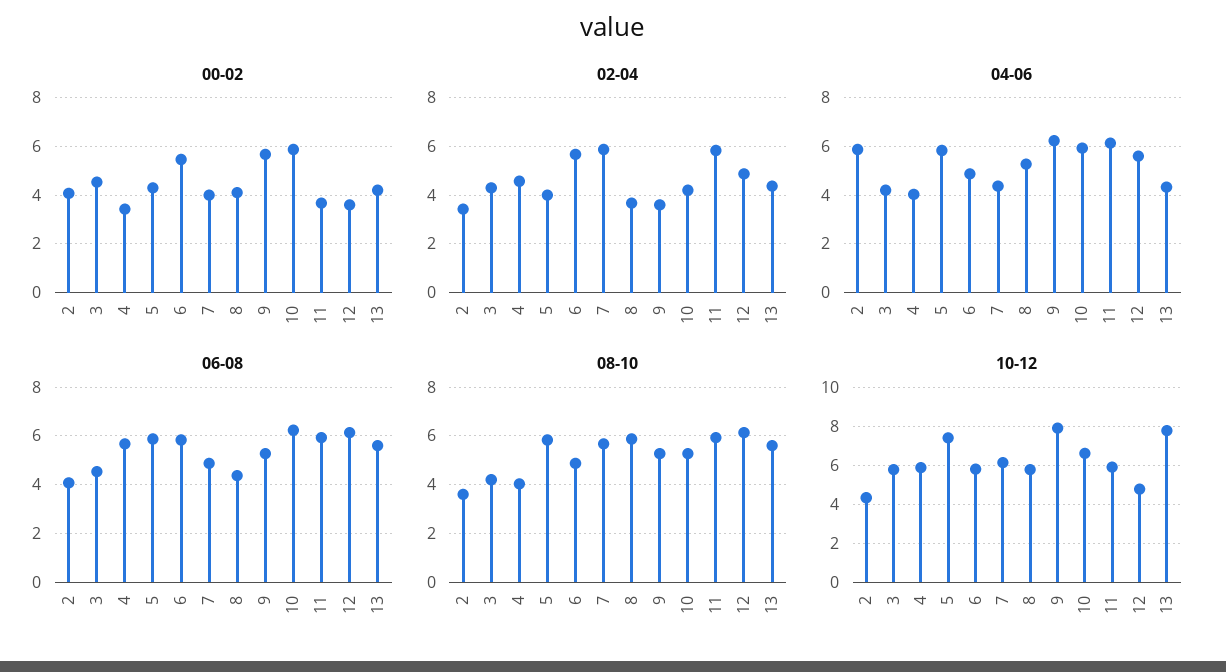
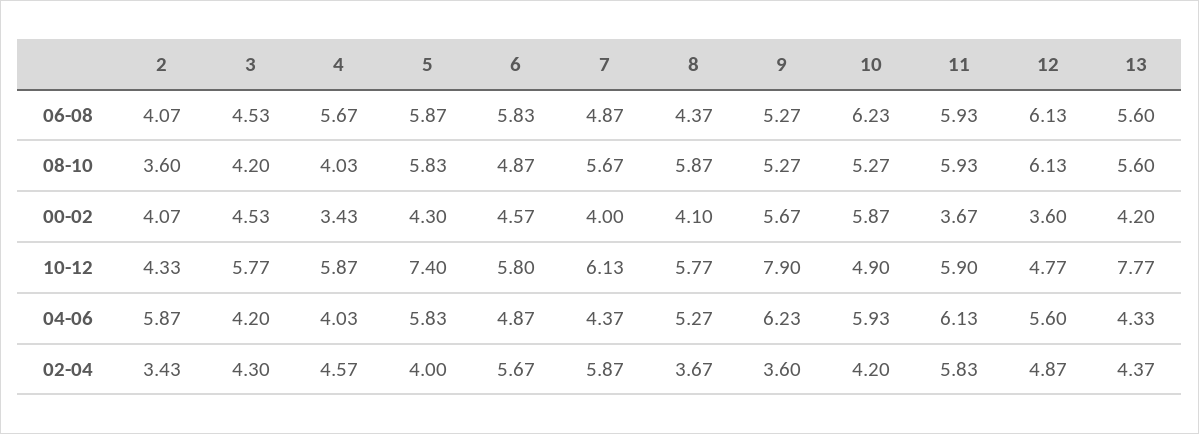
  {
    "00-02": {
      "2": 4.07,
      "3": 4.53,
      "4": 3.43,
      "5": 4.3,
-     "6": 5.5,
+     "6": 4.57,
      "7": 4,
      "8": 4.1,
      "9": 5.67,
      "10": 5.87,
      "11": 3.67,
      "12": 3.6,
      "13": 4.2
    },
    "02-04": {
      "2": 3.43,
      "3": 4.3,
      "4": 4.57,
      "5": 4,
      "6": 5.67,
      "7": 5.87,
      "8": 3.67,
      "9": 3.6,
      "10": 4.2,
      "11": 5.83,
      "12": 4.87,
      "13": 4.37
    },
    "04-06": {
      "2": 5.87,
      "3": 4.2,
      "4": 4.03,
      "5": 5.83,
      "6": 4.87,
      "7": 4.37,
      "8": 5.27,
      "9": 6.23,
      "10": 5.93,
      "11": 6.13,
      "12": 5.6,
      "13": 4.33
    },
    "06-08": {
      "2": 4.07,
      "3": 4.53,
      "4": 5.67,
      "5": 5.87,
      "6": 5.83,
      "7": 4.87,
      "8": 4.37,
      "9": 5.27,
      "10": 6.23,
      "11": 5.93,
      "12": 6.13,
      "13": 5.6
    },
    "08-10": {
      "2": 3.6,
      "3": 4.2,
      "4": 4.03,
      "5": 5.83,
      "6": 4.87,
      "7": 5.67,
      "8": 5.87,
      "9": 5.27,
      "10": 5.27,
      "11": 5.93,
      "12": 6.13,
      "13": 5.6
    },
    "10-12": {
      "2": 4.33,
      "3": 5.77,
      "4": 5.87,
      "5": 7.4,
      "6": 5.8,
      "7": 6.13,
      "8": 5.77,
      "9": 7.9,
-     "10": 6.5,
+     "10": 4.9,
      "11": 5.9,
      "12": 4.77,
      "13": 7.77
    }
  }

